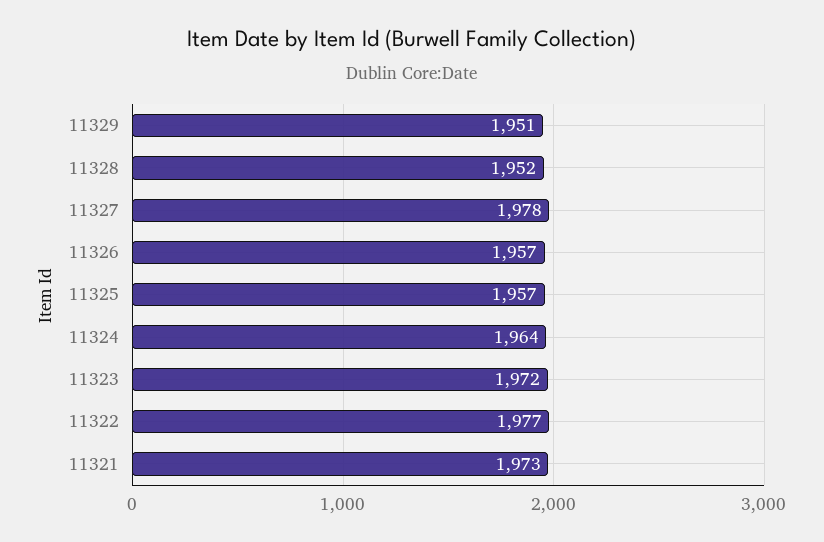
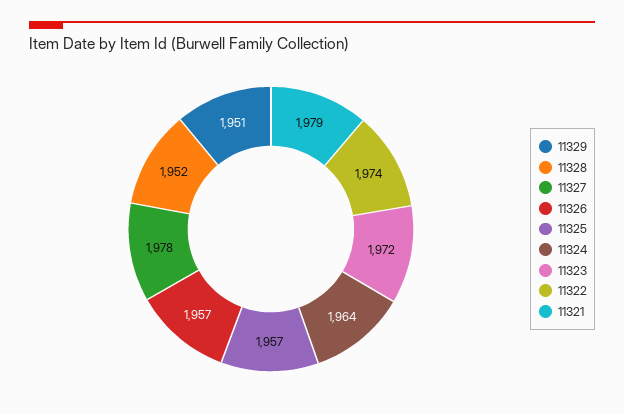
  {
    "11329": 1951,
    "11328": 1952,
    "11327": 1978,
    "11326": 1957,
    "11325": 1957,
    "11324": 1964,
    "11323": 1972,
-   "11322": 1977,
+   "11322": 1974,
-   "11321": 1973
+   "11321": 1979
  }

